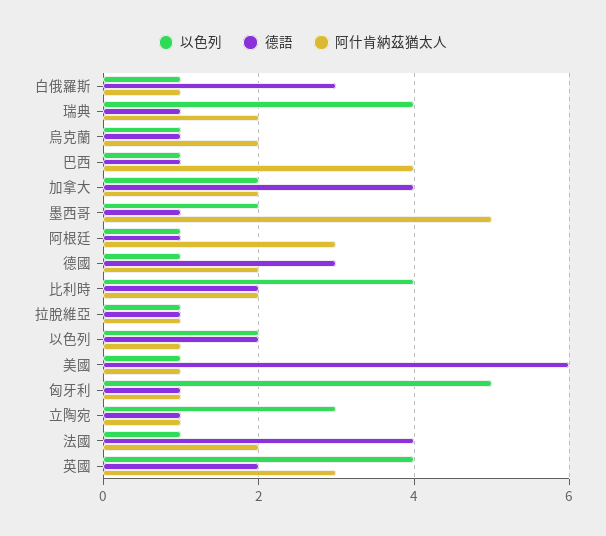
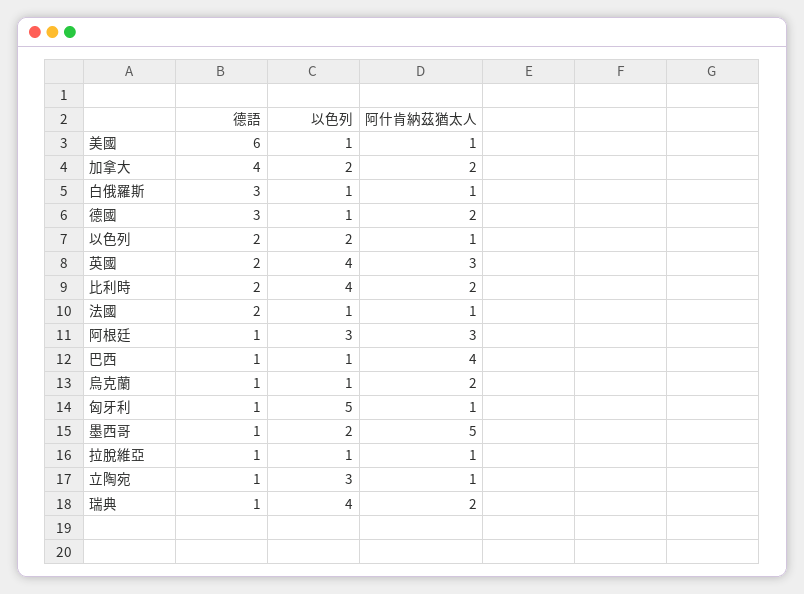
  {
    "以色列": {
      "白俄羅斯": 1,
      "瑞典": 4,
      "烏克蘭": 1,
      "巴西": 1,
      "加拿大": 2,
      "墨西哥": 2,
-     "阿根廷": 1,
+     "阿根廷": 3,
      "德國": 1,
      "比利時": 4,
      "拉脫維亞": 1,
      "以色列": 2,
      "美國": 1,
      "匈牙利": 5,
      "立陶宛": 3,
      "法國": 1,
      "英國": 4
    },
    "德語": {
      "白俄羅斯": 3,
      "瑞典": 1,
      "烏克蘭": 1,
      "巴西": 1,
      "加拿大": 4,
      "墨西哥": 1,
      "阿根廷": 1,
      "德國": 3,
      "比利時": 2,
      "拉脫維亞": 1,
      "以色列": 2,
      "美國": 6,
      "匈牙利": 1,
      "立陶宛": 1,
-     "法國": 4,
+     "法國": 2,
      "英國": 2
    },
    "阿什肯納茲猶太人": {
      "白俄羅斯": 1,
      "瑞典": 2,
      "烏克蘭": 2,
      "巴西": 4,
      "加拿大": 2,
      "墨西哥": 5,
      "阿根廷": 3,
      "德國": 2,
      "比利時": 2,
      "拉脫維亞": 1,
      "以色列": 1,
      "美國": 1,
      "匈牙利": 1,
      "立陶宛": 1,
-     "法國": 2,
+     "法國": 1,
      "英國": 3
    }
  }

